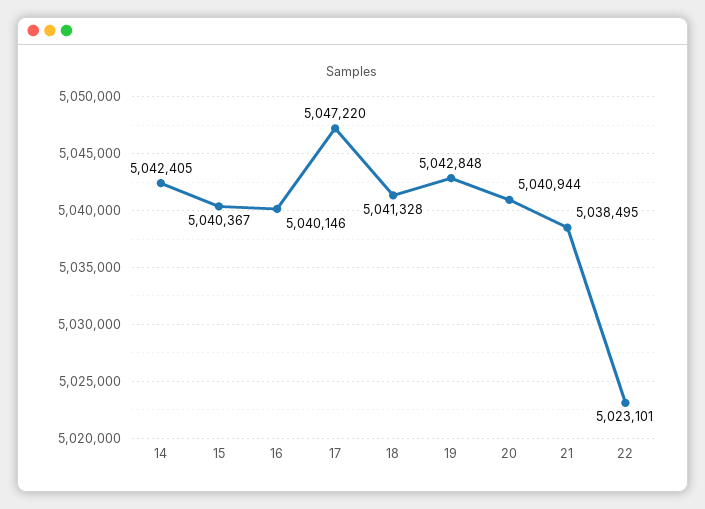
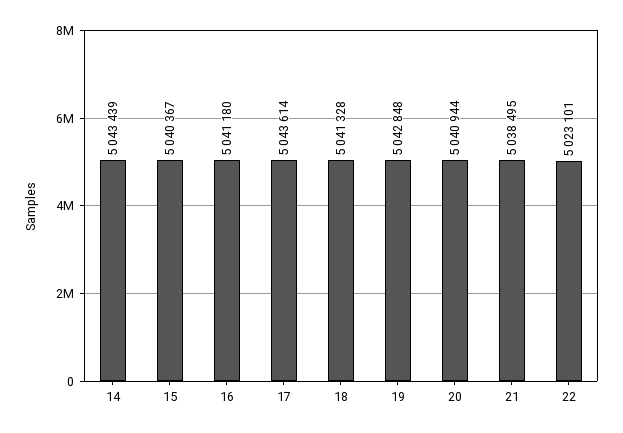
  {
-   "14": 5042405,
+   "14": 5043439,
    "15": 5040367,
-   "16": 5040146,
+   "16": 5041180,
-   "17": 5047220,
+   "17": 5043614,
    "18": 5041328,
    "19": 5042848,
    "20": 5040944,
    "21": 5038495,
    "22": 5023101
  }

